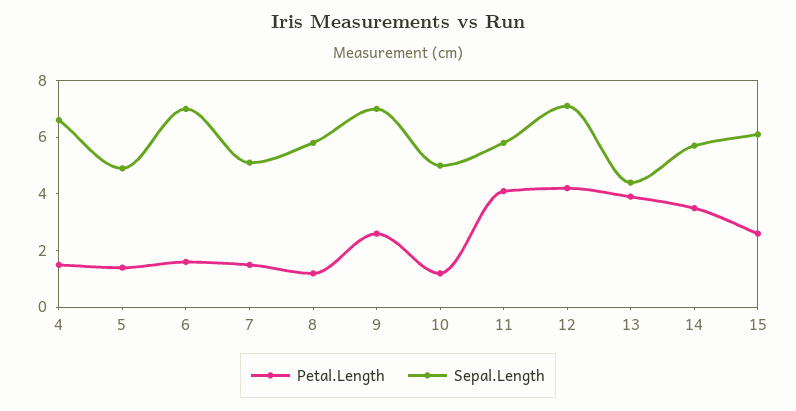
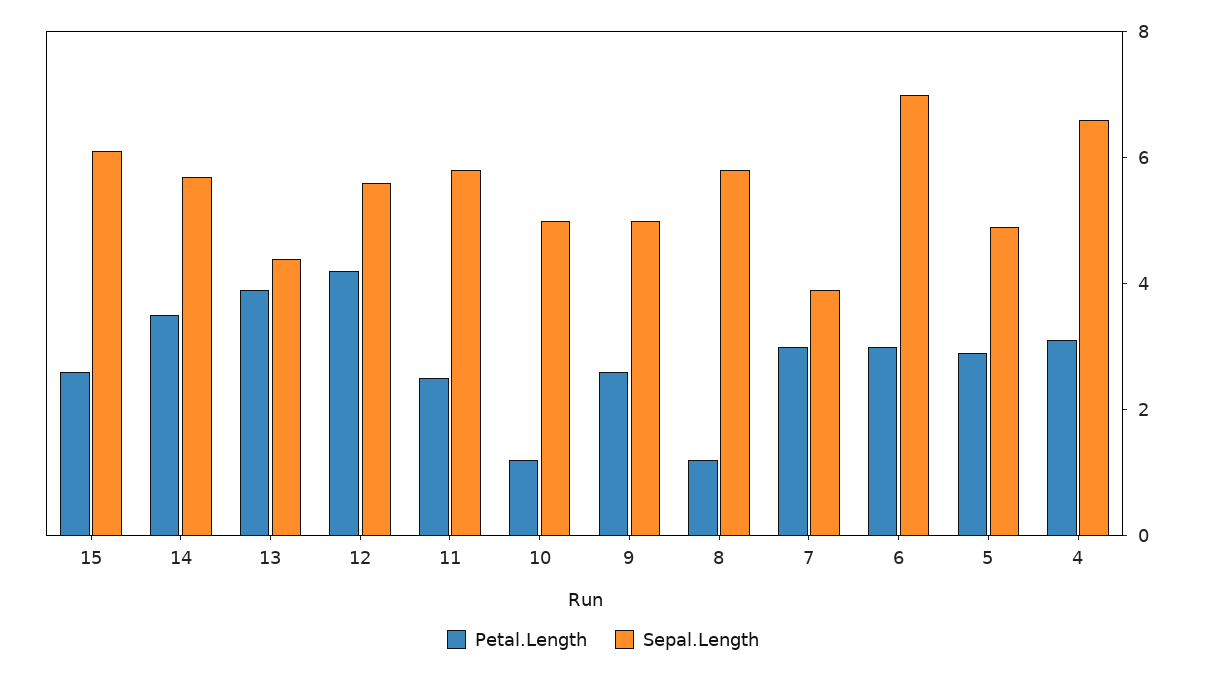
  {
    "Petal.Length": {
-     "4": 1.5,
+     "4": 3,
-     "5": 1.5,
+     "5": 3,
-     "6": 1.5,
+     "6": 3,
-     "7": 1.5,
+     "7": 3,
      "8": 1,
      "9": 2.5,
      "10": 1,
-     "11": 4,
+     "11": 2.5,
      "12": 4,
      "13": 4,
      "14": 3.5,
      "15": 2.5
    },
    "Sepal.Length": {
      "4": 6.5,
      "5": 5,
      "6": 7,
-     "7": 5,
+     "7": 4,
      "8": 6,
-     "9": 7,
+     "9": 5,
      "10": 5,
      "11": 6,
-     "12": 7,
+     "12": 5.5,
      "13": 4.5,
      "14": 5.5,
      "15": 6
    }
  }

